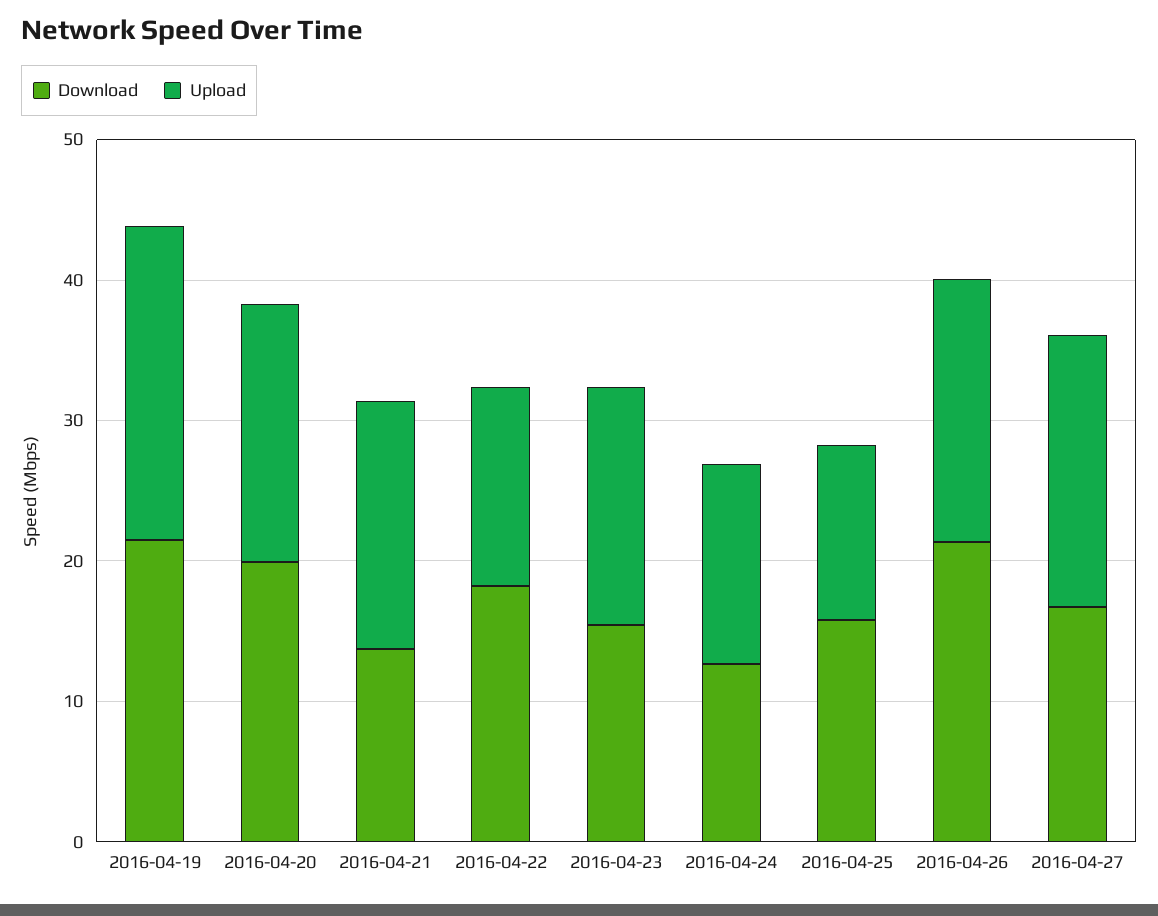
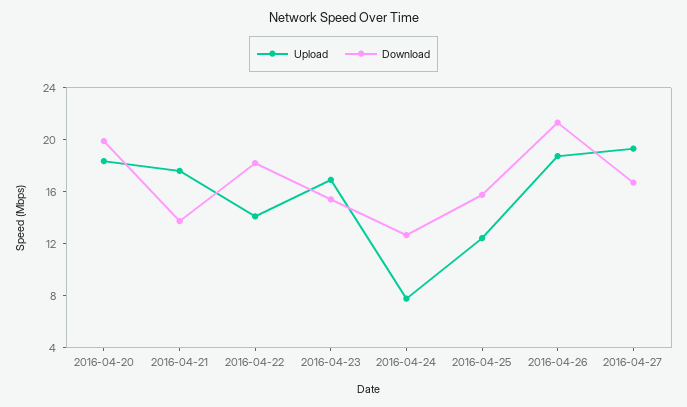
  {
    "Download": {
-     "2016-04-19": 22,
      "2016-04-20": 20,
      "2016-04-21": 14,
      "2016-04-22": 18,
      "2016-04-23": 15,
      "2016-04-24": 13,
      "2016-04-25": 16,
      "2016-04-26": 21,
      "2016-04-27": 17
    },
    "Upload": {
-     "2016-04-19": 22,
      "2016-04-20": 18,
      "2016-04-21": 18,
      "2016-04-22": 14,
      "2016-04-23": 17,
-     "2016-04-24": 14,
+     "2016-04-24": 8,
      "2016-04-25": 12,
      "2016-04-26": 19,
      "2016-04-27": 19
    }
  }

